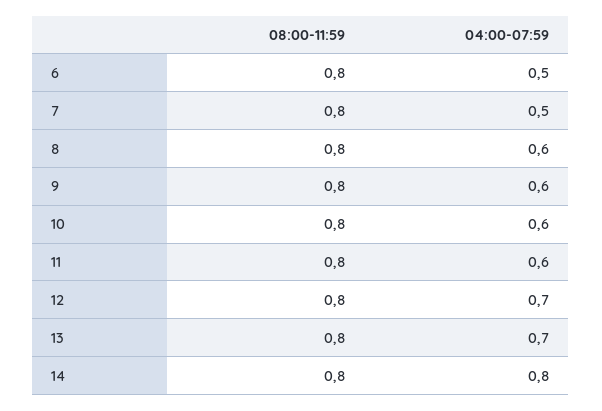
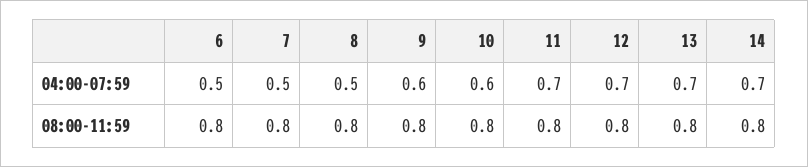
  {
    "08:00-11:59": {
      "6": 0.8,
      "7": 0.8,
      "8": 0.8,
      "9": 0.8,
      "10": 0.8,
      "11": 0.8,
      "12": 0.8,
      "13": 0.8,
      "14": 0.8
    },
    "04:00-07:59": {
      "6": 0.5,
      "7": 0.5,
-     "8": 0.6,
+     "8": 0.5,
      "9": 0.6,
      "10": 0.6,
-     "11": 0.6,
+     "11": 0.7,
      "12": 0.7,
      "13": 0.7,
-     "14": 0.8
+     "14": 0.7
    }
  }

